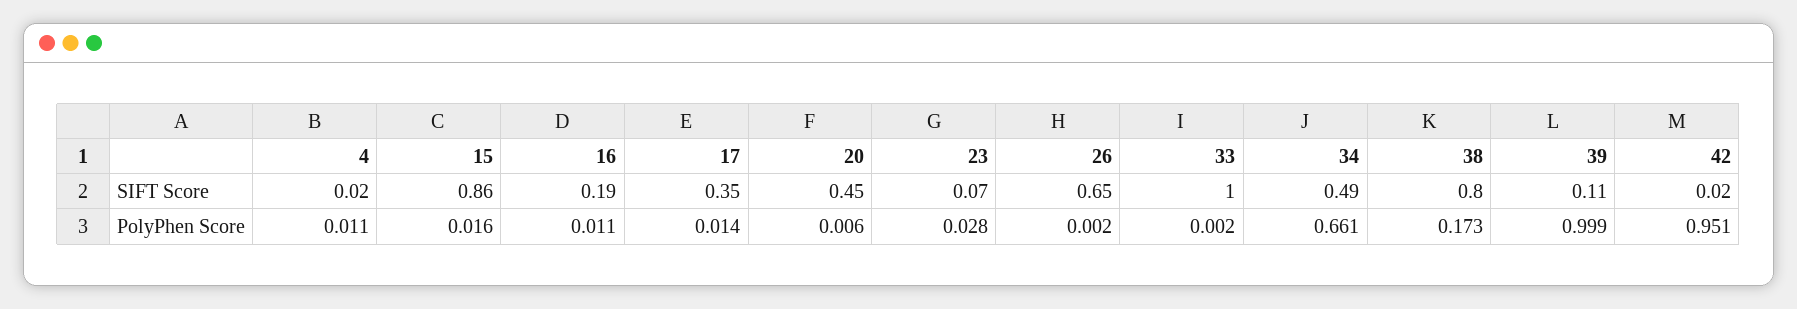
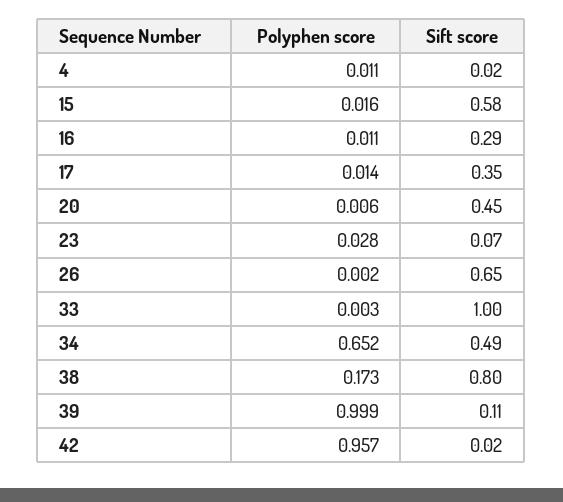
  {
    "4": {
      "SIFT Score": 0.02,
      "PolyPhen Score": 0.011
    },
    "15": {
-     "SIFT Score": 0.86,
+     "SIFT Score": 0.58,
      "PolyPhen Score": 0.016
    },
    "16": {
-     "SIFT Score": 0.19,
+     "SIFT Score": 0.29,
      "PolyPhen Score": 0.011
    },
    "17": {
      "SIFT Score": 0.35,
      "PolyPhen Score": 0.014
    },
    "20": {
      "SIFT Score": 0.45,
      "PolyPhen Score": 0.006
    },
    "23": {
      "SIFT Score": 0.07,
      "PolyPhen Score": 0.028
    },
    "26": {
      "SIFT Score": 0.65,
      "PolyPhen Score": 0.002
    },
    "33": {
      "SIFT Score": 1,
-     "PolyPhen Score": 0.002
+     "PolyPhen Score": 0.003
    },
    "34": {
      "SIFT Score": 0.49,
-     "PolyPhen Score": 0.661
+     "PolyPhen Score": 0.652
    },
    "38": {
      "SIFT Score": 0.8,
      "PolyPhen Score": 0.173
    },
    "39": {
      "SIFT Score": 0.11,
      "PolyPhen Score": 0.999
    },
    "42": {
      "SIFT Score": 0.02,
-     "PolyPhen Score": 0.951
+     "PolyPhen Score": 0.957
    }
  }

